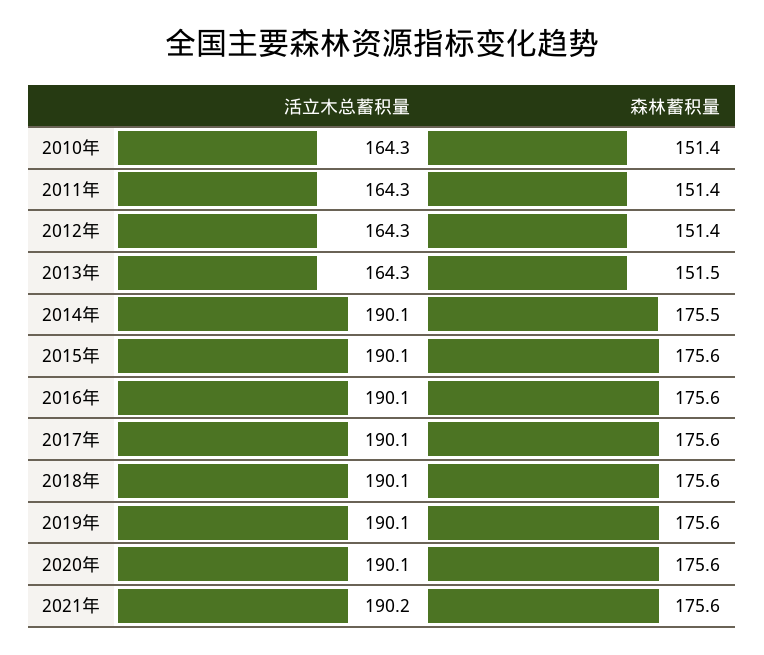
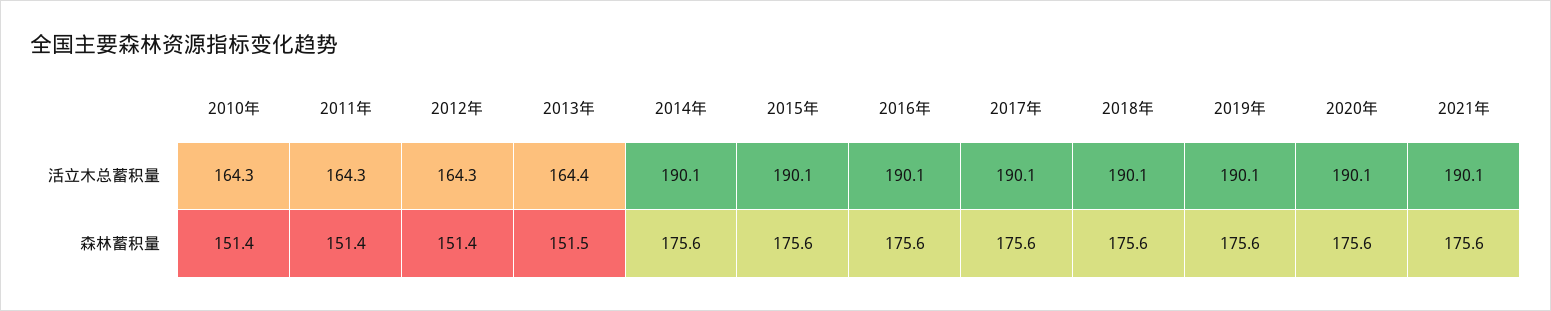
  {
    "活立木总蓄积量": {
      "2010年": 164.3,
      "2011年": 164.3,
      "2012年": 164.3,
-     "2013年": 164.3,
+     "2013年": 164.4,
      "2014年": 190.1,
      "2015年": 190.1,
      "2016年": 190.1,
      "2017年": 190.1,
      "2018年": 190.1,
      "2019年": 190.1,
      "2020年": 190.1,
-     "2021年": 190.2
+     "2021年": 190.1
    },
    "森林蓄积量": {
      "2010年": 151.4,
      "2011年": 151.4,
      "2012年": 151.4,
      "2013年": 151.5,
-     "2014年": 175.5,
+     "2014年": 175.6,
      "2015年": 175.6,
      "2016年": 175.6,
      "2017年": 175.6,
      "2018年": 175.6,
      "2019年": 175.6,
      "2020年": 175.6,
      "2021年": 175.6
    }
  }

